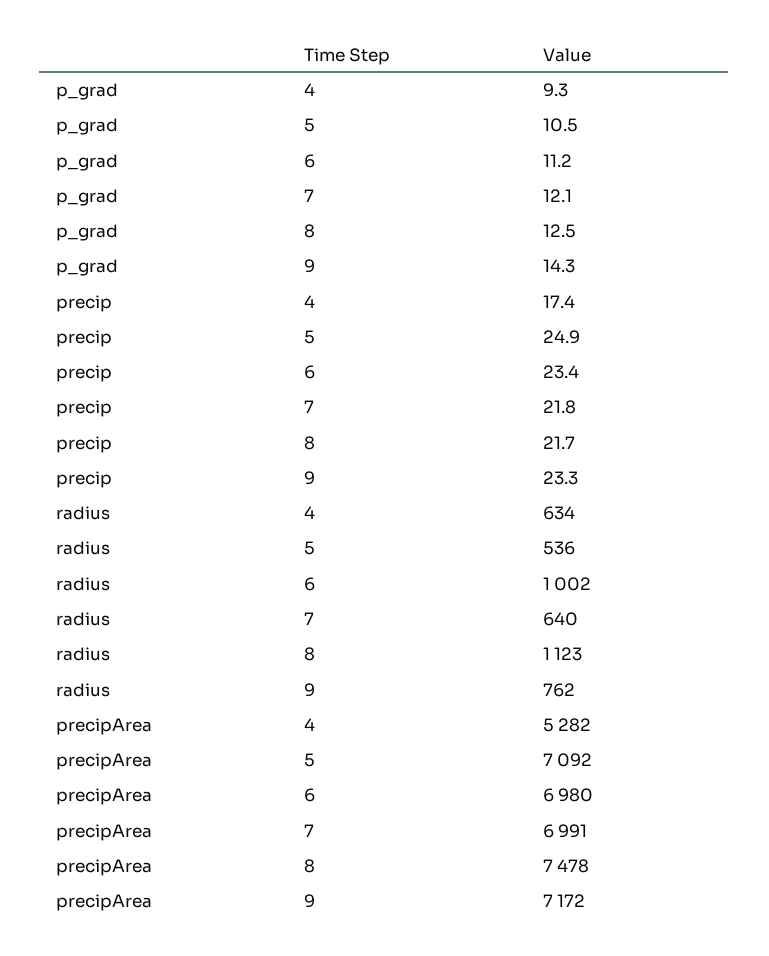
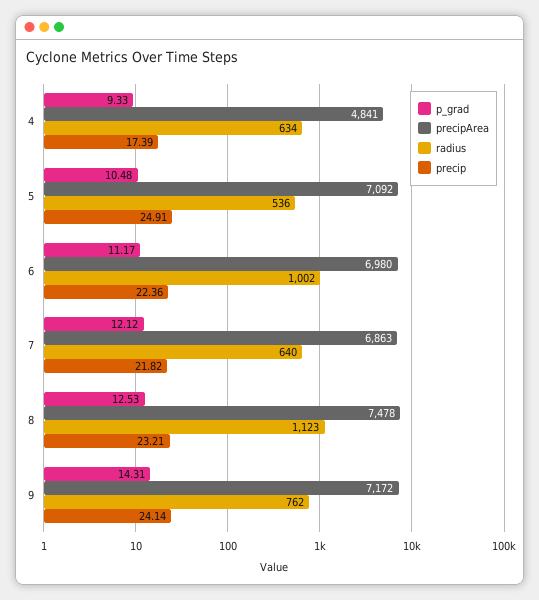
  {
    "p_grad": {
      "4": 9.33,
      "5": 10.48,
      "6": 11.17,
      "7": 12.12,
      "8": 12.53,
      "9": 14.31
    },
    "precip": {
      "4": 17.39,
      "5": 24.91,
-     "6": 23.4,
+     "6": 22.36,
      "7": 21.82,
-     "8": 21.7,
+     "8": 23.21,
-     "9": 23.3
+     "9": 24.14
    },
    "radius": {
      "4": 634,
      "5": 536,
      "6": 1002,
      "7": 640,
      "8": 1123,
      "9": 762
    },
    "precipArea": {
-     "4": 5282,
+     "4": 4841,
      "5": 7092,
      "6": 6980,
-     "7": 6991,
+     "7": 6863,
      "8": 7478,
      "9": 7172
    }
  }

